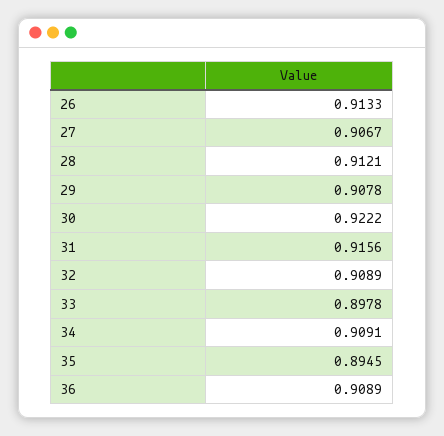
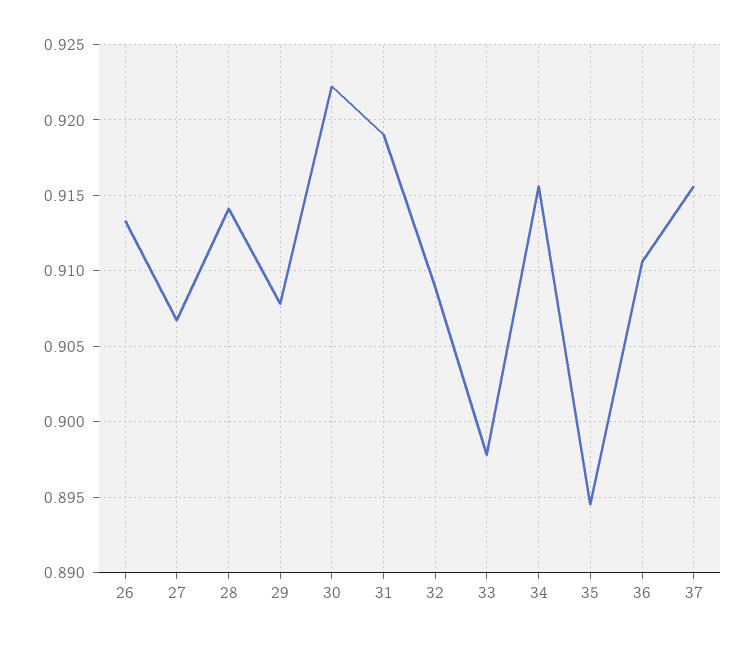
  {
    "26": 0.9133,
    "27": 0.9067,
-   "28": 0.9121,
+   "28": 0.914,
    "29": 0.9078,
    "30": 0.9222,
-   "31": 0.9156,
+   "31": 0.919,
    "32": 0.9089,
    "33": 0.8978,
-   "34": 0.9091,
+   "34": 0.9155,
    "35": 0.8945,
-   "36": 0.9089
+   "36": 0.9105,
+   "37": 0.9155
  }

